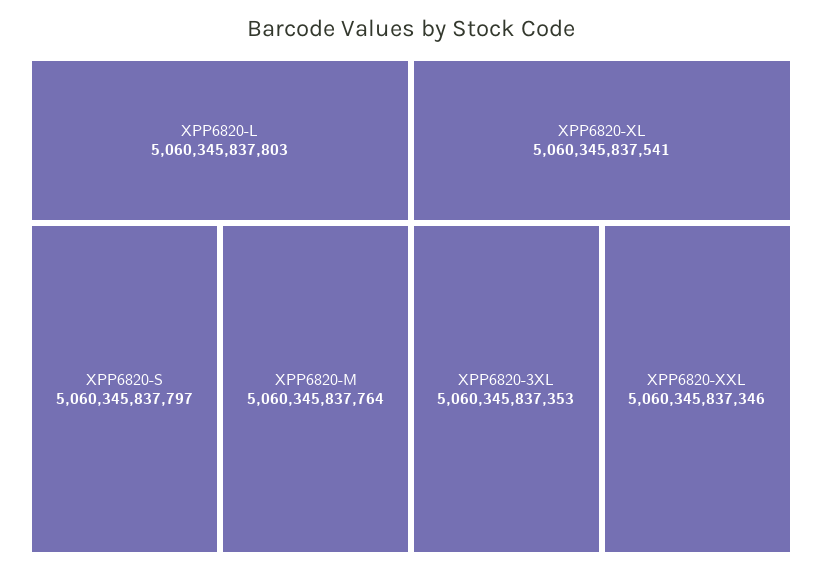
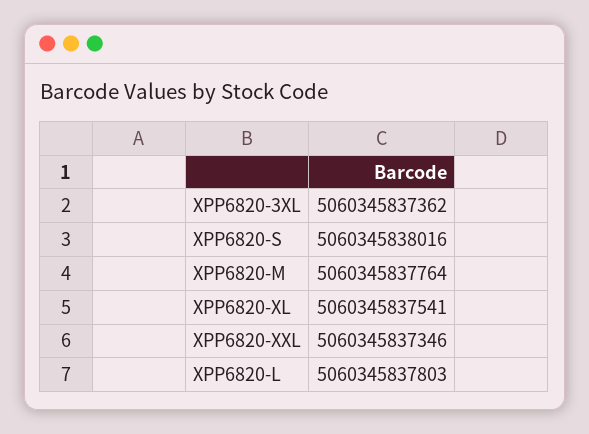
  {
    "XPP6820-L": 5060345837803,
-   "XPP6820-S": 5060345837797,
+   "XPP6820-S": 5060345838016,
    "XPP6820-M": 5060345837764,
    "XPP6820-XL": 5060345837541,
-   "XPP6820-3XL": 5060345837353,
+   "XPP6820-3XL": 5060345837362,
    "XPP6820-XXL": 5060345837346
  }

